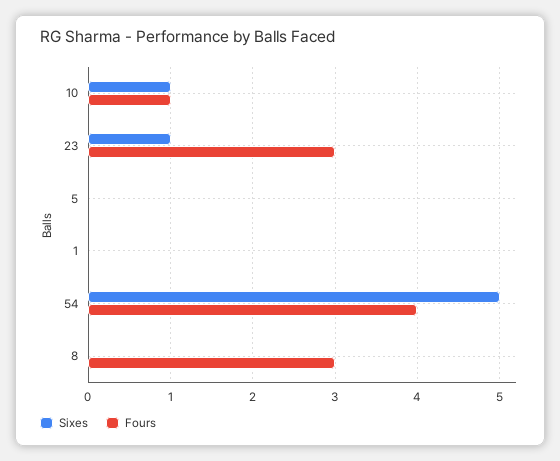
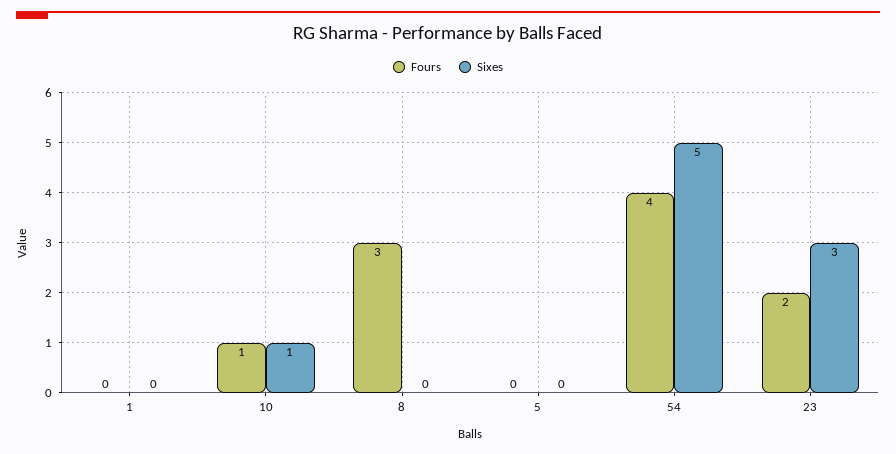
  {
    "Sixes": {
      "10": 1,
-     "23": 1,
+     "23": 3,
      "5": 0,
      "1": 0,
      "54": 5,
      "8": 0
    },
    "Fours": {
      "10": 1,
-     "23": 3,
+     "23": 2,
      "5": 0,
      "1": 0,
      "54": 4,
      "8": 3
    }
  }

